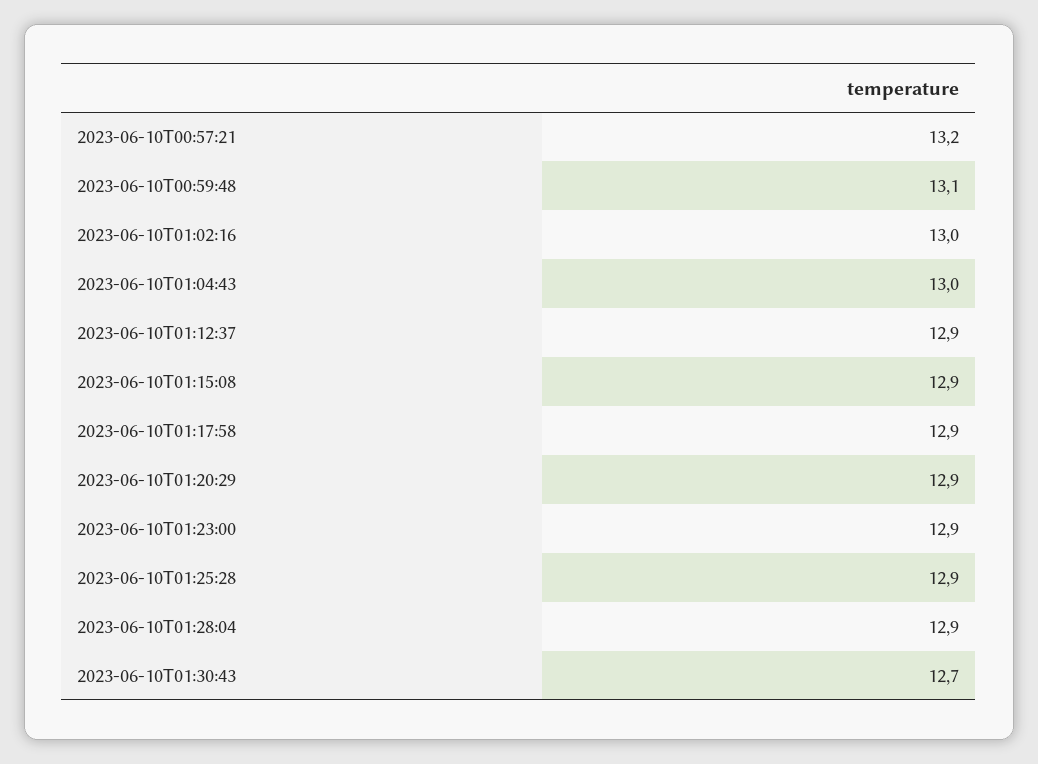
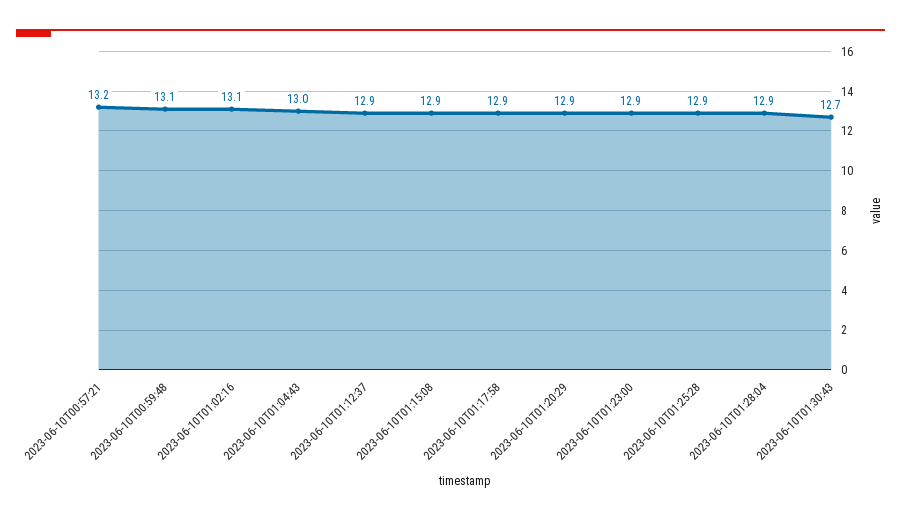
  {
    "2023-06-10T00:57:21": 13.2,
    "2023-06-10T00:59:48": 13.1,
-   "2023-06-10T01:02:16": 13,
+   "2023-06-10T01:02:16": 13.1,
    "2023-06-10T01:04:43": 13,
    "2023-06-10T01:12:37": 12.9,
    "2023-06-10T01:15:08": 12.9,
    "2023-06-10T01:17:58": 12.9,
    "2023-06-10T01:20:29": 12.9,
    "2023-06-10T01:23:00": 12.9,
    "2023-06-10T01:25:28": 12.9,
    "2023-06-10T01:28:04": 12.9,
    "2023-06-10T01:30:43": 12.7
  }

